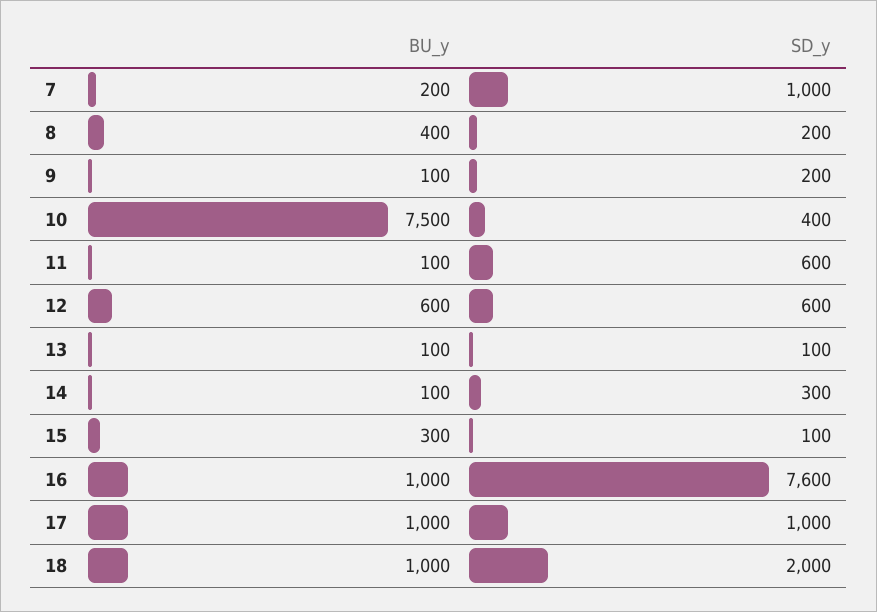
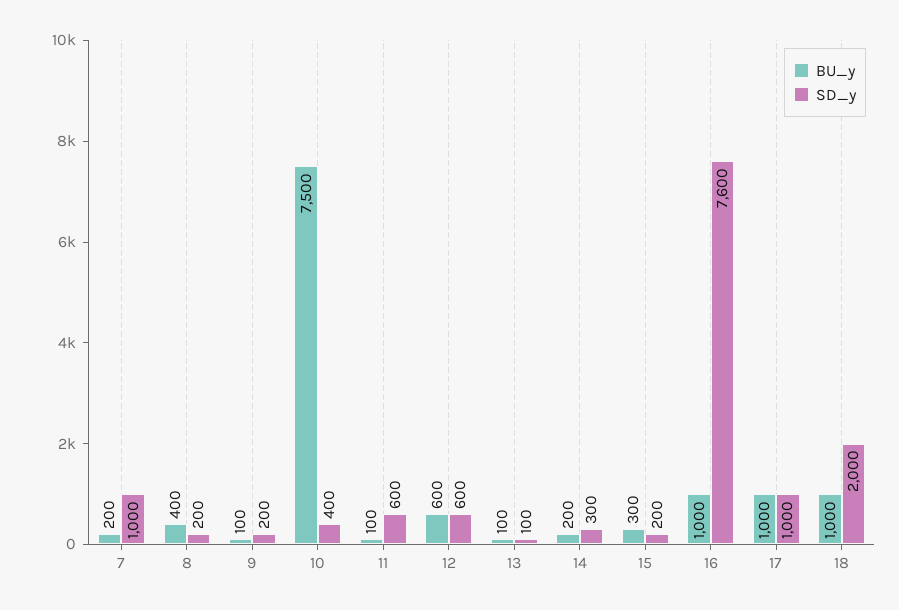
  {
    "BU_y": {
      "7": 200,
      "8": 400,
      "9": 100,
      "10": 7500,
      "11": 100,
      "12": 600,
      "13": 100,
-     "14": 100,
+     "14": 200,
      "15": 300,
      "16": 1000,
      "17": 1000,
      "18": 1000
    },
    "SD_y": {
      "7": 1000,
      "8": 200,
      "9": 200,
      "10": 400,
      "11": 600,
      "12": 600,
      "13": 100,
      "14": 300,
-     "15": 100,
+     "15": 200,
      "16": 7600,
      "17": 1000,
      "18": 2000
    }
  }

